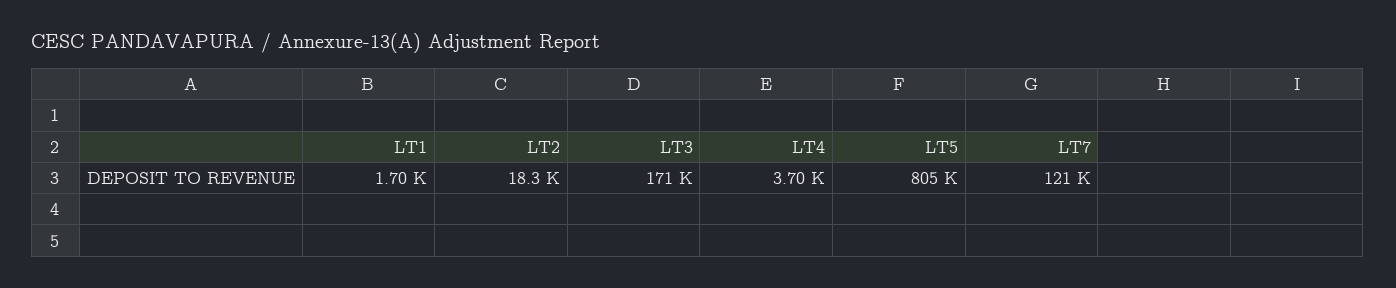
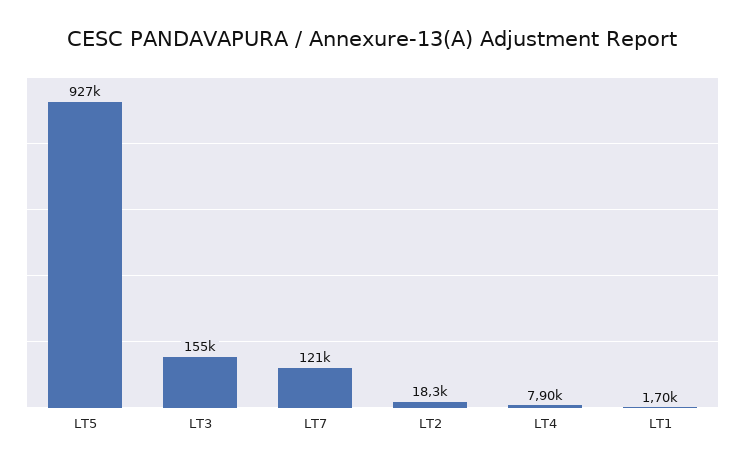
  {
    "LT1": 1700,
    "LT2": 18300,
-   "LT3": 171000,
+   "LT3": 155000,
-   "LT4": 3700,
+   "LT4": 7900,
-   "LT5": 805000,
+   "LT5": 927000,
    "LT7": 121000
  }

